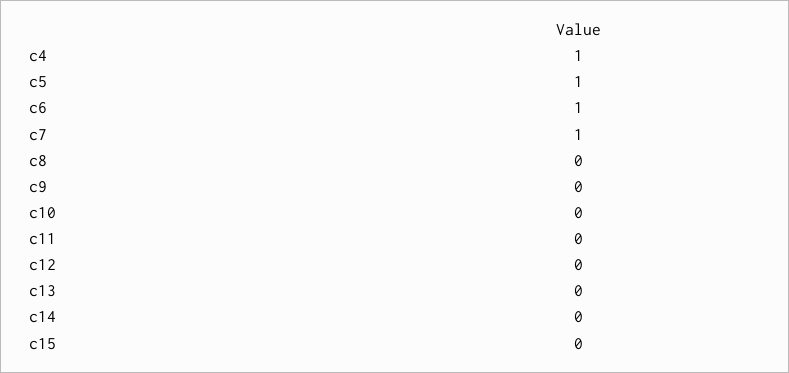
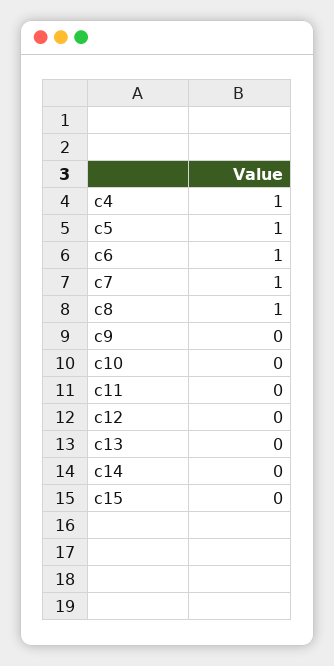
  {
    "c4": 1,
    "c5": 1,
    "c6": 1,
    "c7": 1,
-   "c8": 0,
+   "c8": 1,
    "c9": 0,
    "c10": 0,
    "c11": 0,
    "c12": 0,
    "c13": 0,
    "c14": 0,
    "c15": 0
  }

